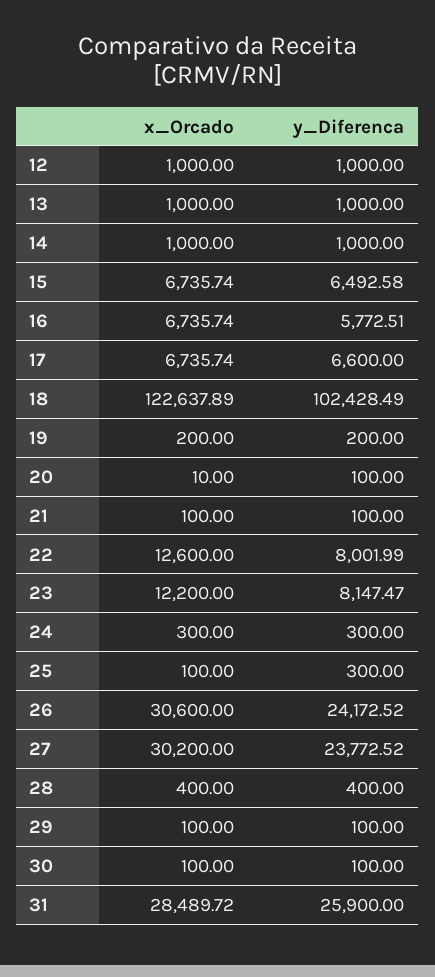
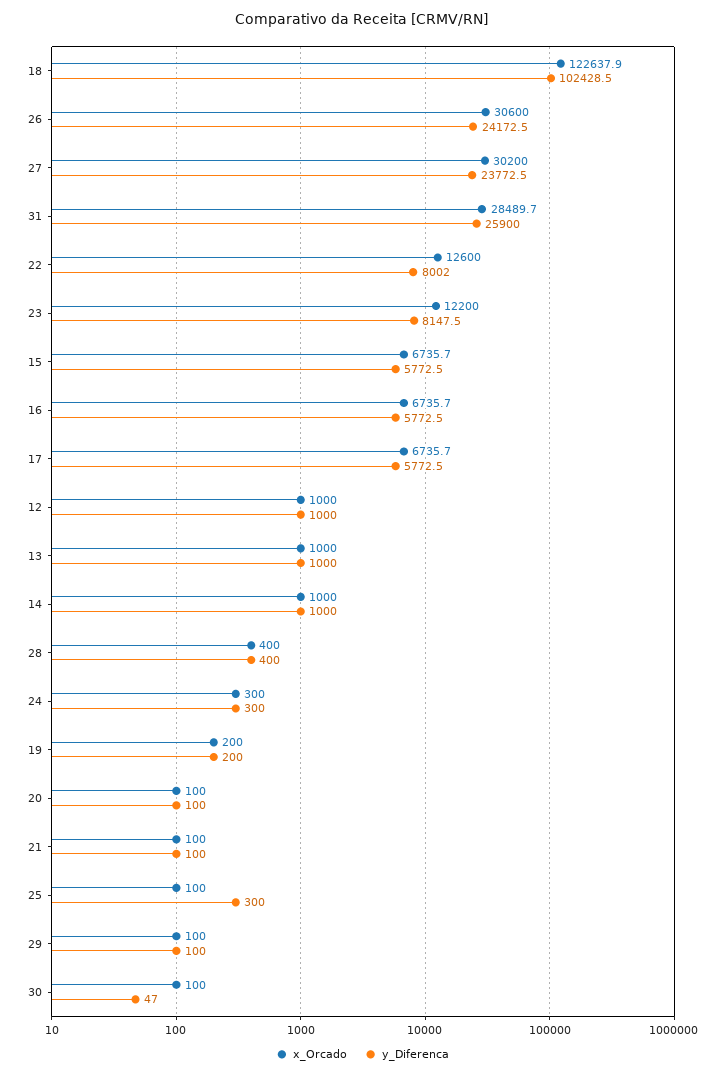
  {
    "x_Orcado": {
      "12": 1000,
      "13": 1000,
      "14": 1000,
      "15": 6735.74,
      "16": 6735.74,
      "17": 6735.74,
      "18": 122637.89,
      "19": 200,
-     "20": 10,
+     "20": 100,
      "21": 100,
      "22": 12600,
      "23": 12200,
      "24": 300,
      "25": 100,
      "26": 30600,
      "27": 30200,
      "28": 400,
      "29": 100,
      "30": 100,
      "31": 28489.72
    },
    "y_Diferenca": {
      "12": 1000,
      "13": 1000,
      "14": 1000,
-     "15": 6492.58,
+     "15": 5772.5,
      "16": 5772.51,
-     "17": 6600,
+     "17": 5772.5,
      "18": 102428.49,
      "19": 200,
      "20": 100,
      "21": 100,
      "22": 8001.99,
      "23": 8147.47,
      "24": 300,
      "25": 300,
      "26": 24172.52,
      "27": 23772.52,
      "28": 400,
      "29": 100,
-     "30": 100,
+     "30": 47,
      "31": 25900
    }
  }

